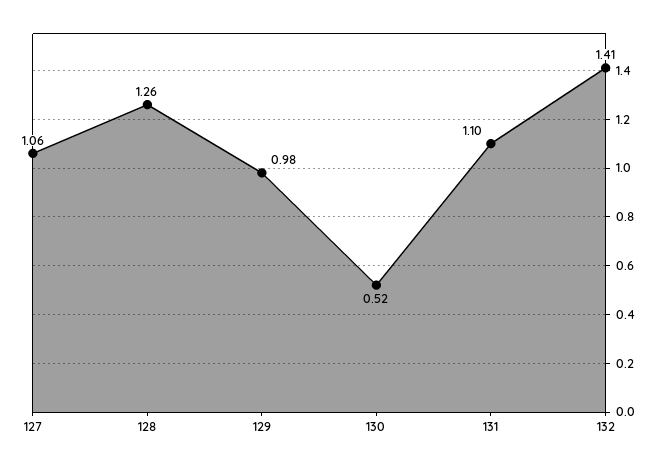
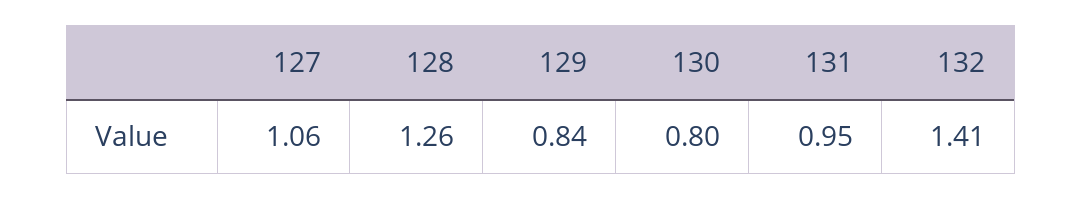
  {
    "127": 1.06,
    "128": 1.26,
-   "129": 0.98,
+   "129": 0.84,
-   "130": 0.52,
+   "130": 0.8,
-   "131": 1.1,
+   "131": 0.95,
    "132": 1.41
  }

